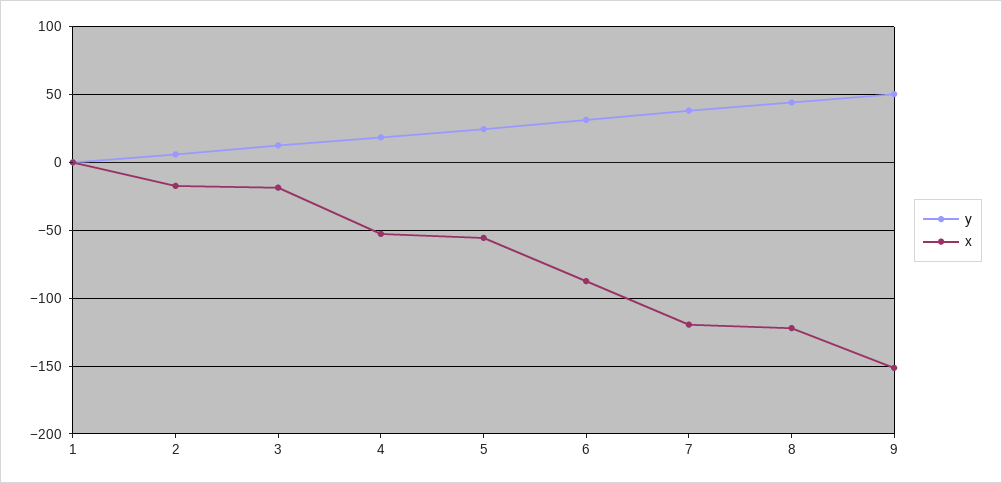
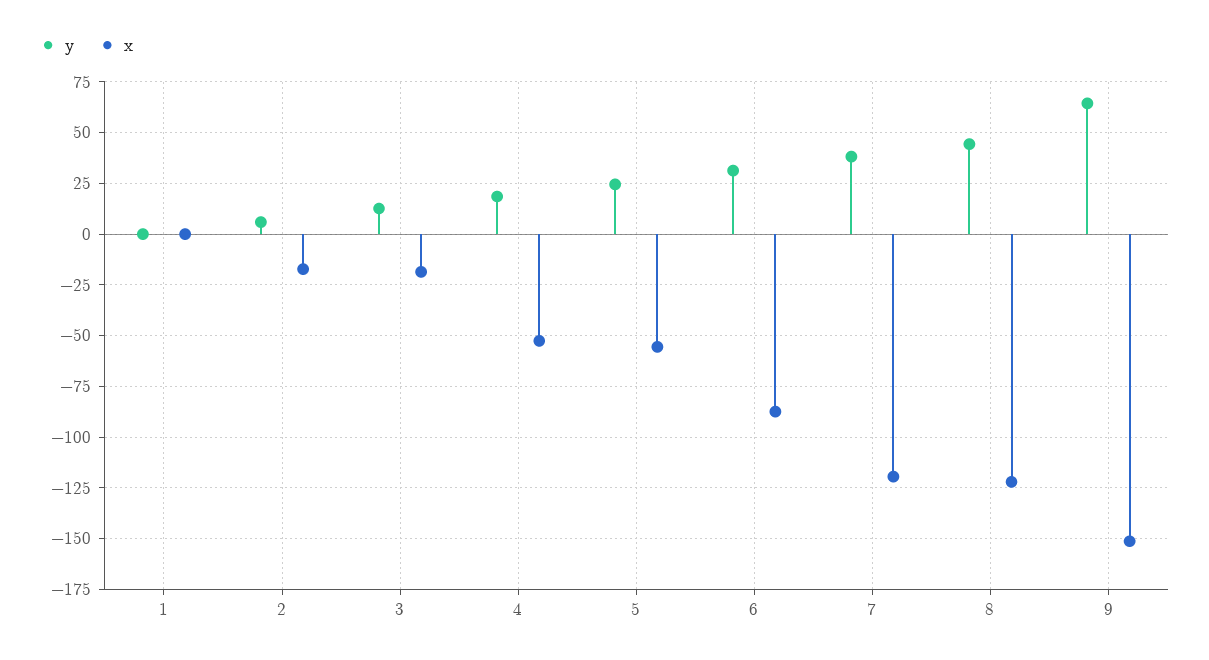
  {
    "y": {
      "1": 0,
      "2": 5,
      "3": 15,
      "4": 20,
      "5": 25,
      "6": 30,
      "7": 40,
      "8": 45,
-     "9": 50
+     "9": 65
    },
    "x": {
      "1": 0,
      "2": -15,
      "3": -20,
      "4": -55,
      "5": -55,
      "6": -90,
      "7": -120,
      "8": -120,
      "9": -150
    }
  }

